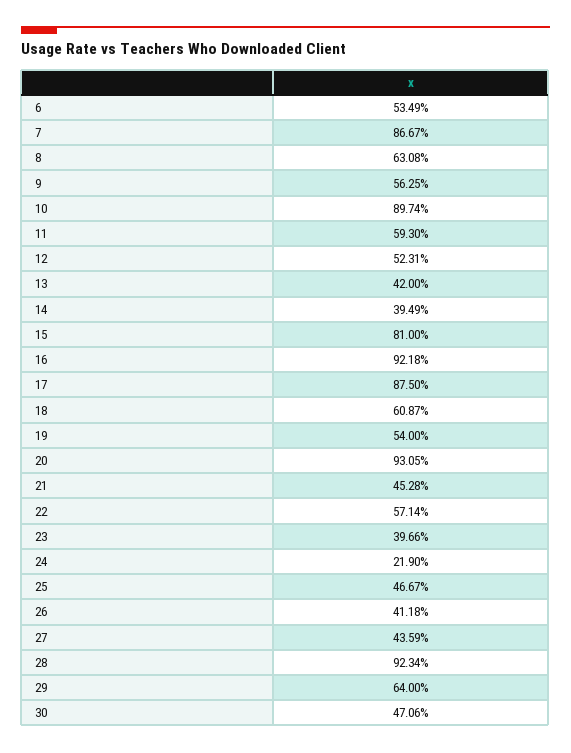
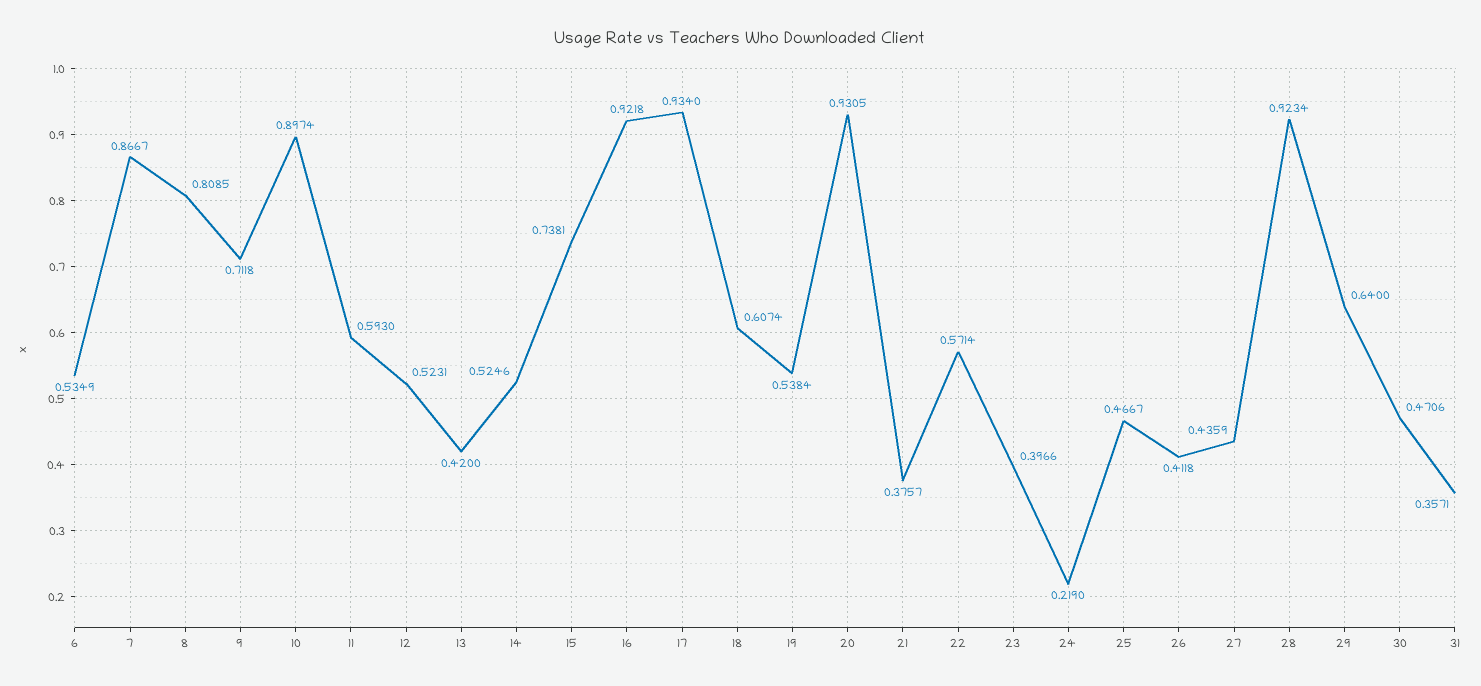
  {
    "6": 0.5349,
    "7": 0.8667,
-   "8": 0.6308,
+   "8": 0.8085,
-   "9": 0.5625,
+   "9": 0.7118,
    "10": 0.8974,
    "11": 0.593,
    "12": 0.5231,
    "13": 0.42,
-   "14": 0.3949,
+   "14": 0.5246,
-   "15": 0.81,
+   "15": 0.7381,
    "16": 0.9218,
-   "17": 0.875,
+   "17": 0.934,
-   "18": 0.6087,
+   "18": 0.6074,
-   "19": 0.54,
+   "19": 0.5384,
    "20": 0.9305,
-   "21": 0.4528,
+   "21": 0.3757,
    "22": 0.5714,
    "23": 0.3966,
    "24": 0.219,
    "25": 0.4667,
    "26": 0.4118,
    "27": 0.4359,
    "28": 0.9234,
    "29": 0.64,
-   "30": 0.4706
+   "30": 0.4706,
+   "31": 0.3571
  }

